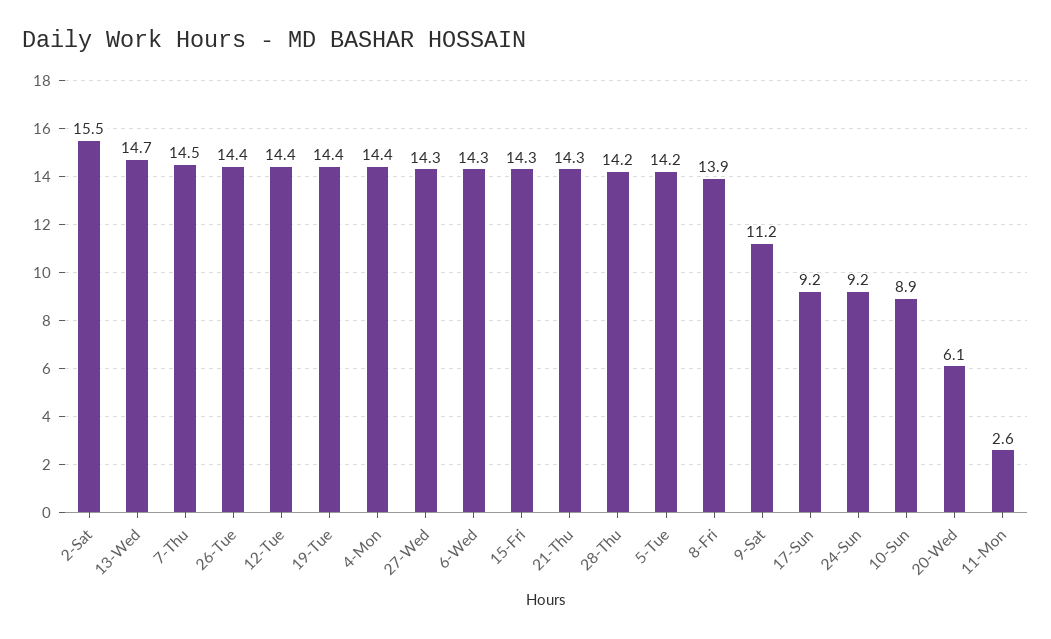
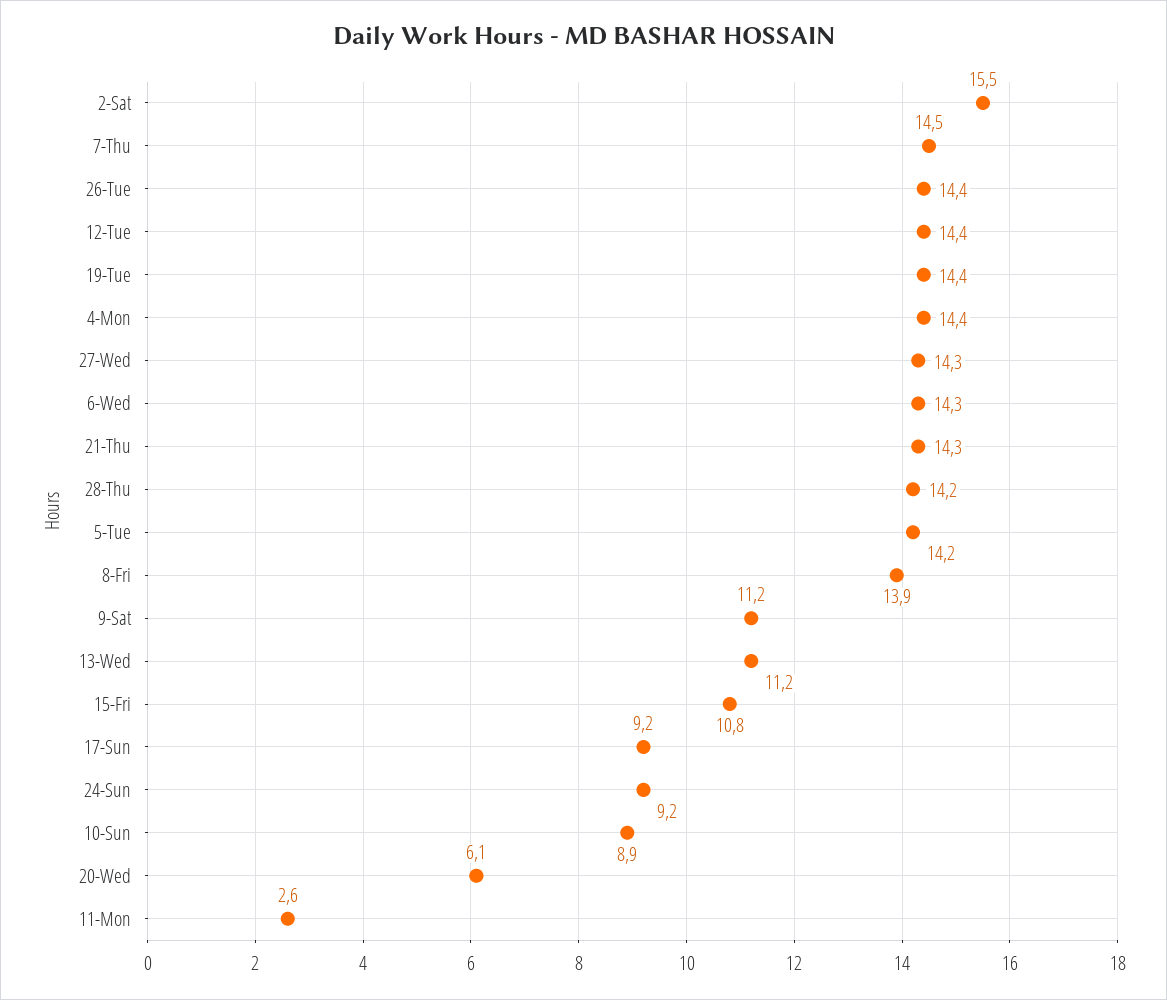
  {
    "2-Sat": 15.5,
-   "13-Wed": 14.7,
+   "13-Wed": 11.2,
    "7-Thu": 14.5,
    "26-Tue": 14.4,
    "12-Tue": 14.4,
    "19-Tue": 14.4,
    "4-Mon": 14.4,
    "27-Wed": 14.3,
    "6-Wed": 14.3,
-   "15-Fri": 14.3,
+   "15-Fri": 10.8,
    "21-Thu": 14.3,
    "28-Thu": 14.2,
    "5-Tue": 14.2,
    "8-Fri": 13.9,
    "9-Sat": 11.2,
    "17-Sun": 9.2,
    "24-Sun": 9.2,
    "10-Sun": 8.9,
    "20-Wed": 6.1,
    "11-Mon": 2.6
  }

